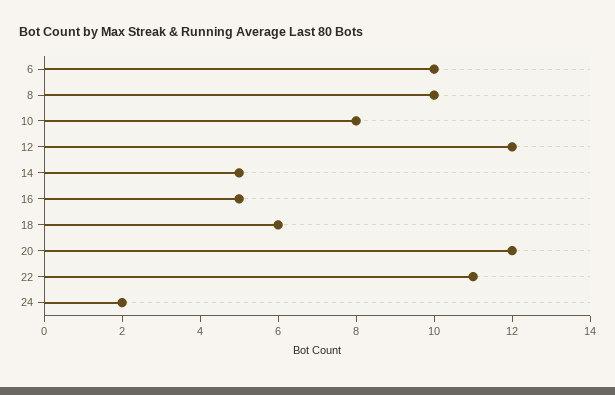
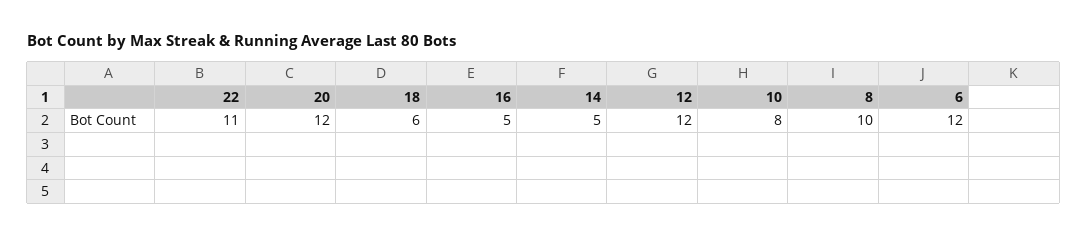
  {
-   "6": 10,
+   "6": 12,
    "8": 10,
    "10": 8,
    "12": 12,
    "14": 5,
    "16": 5,
    "18": 6,
    "20": 12,
-   "22": 11,
+   "22": 11
-   "24": 2
  }

